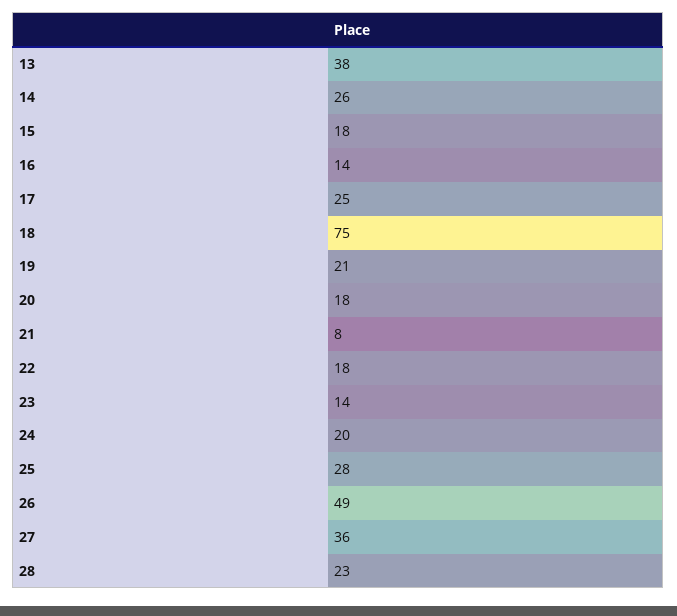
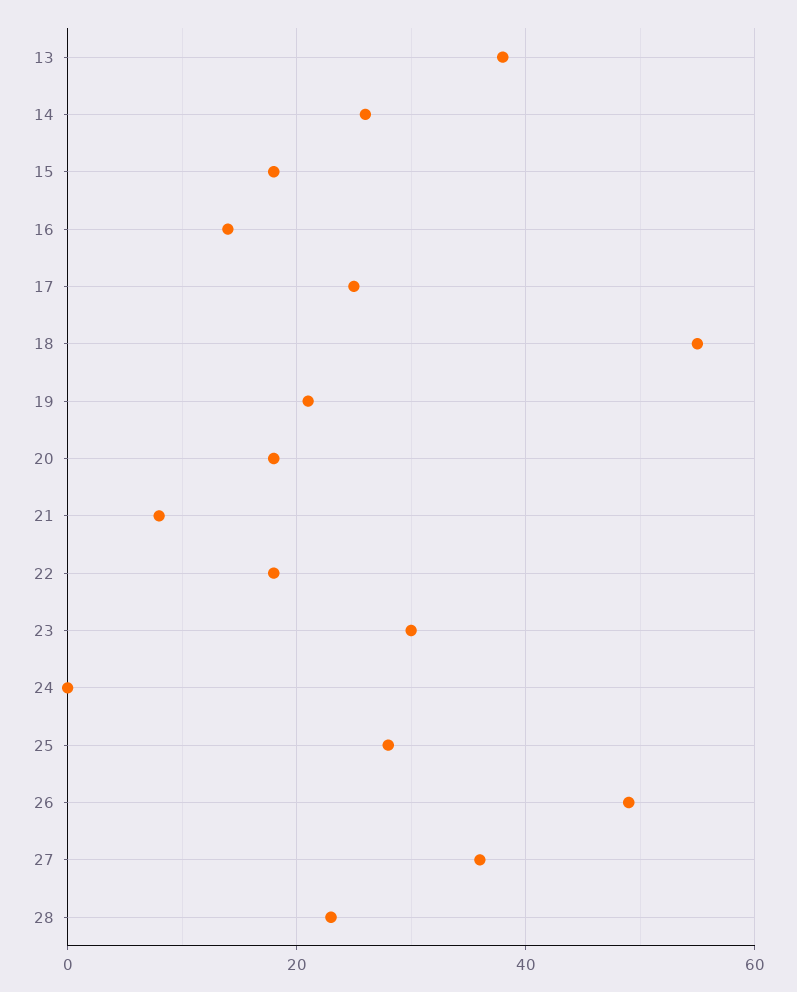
  {
    "13": 38,
    "14": 26,
    "15": 18,
    "16": 14,
    "17": 25,
-   "18": 75,
+   "18": 55,
    "19": 21,
    "20": 18,
    "21": 8,
    "22": 18,
-   "23": 14,
+   "23": 30,
-   "24": 20,
+   "24": 0,
    "25": 28,
    "26": 49,
    "27": 36,
    "28": 23
  }

